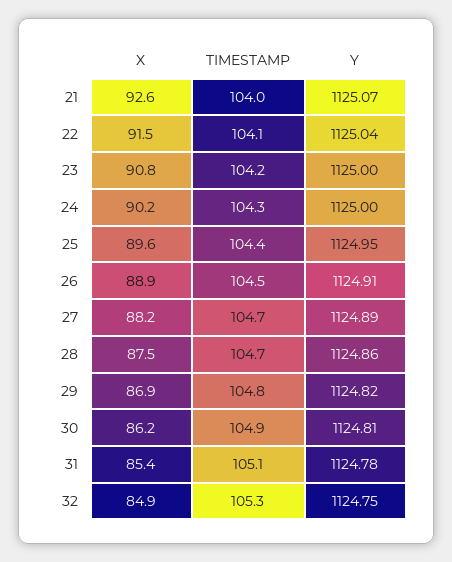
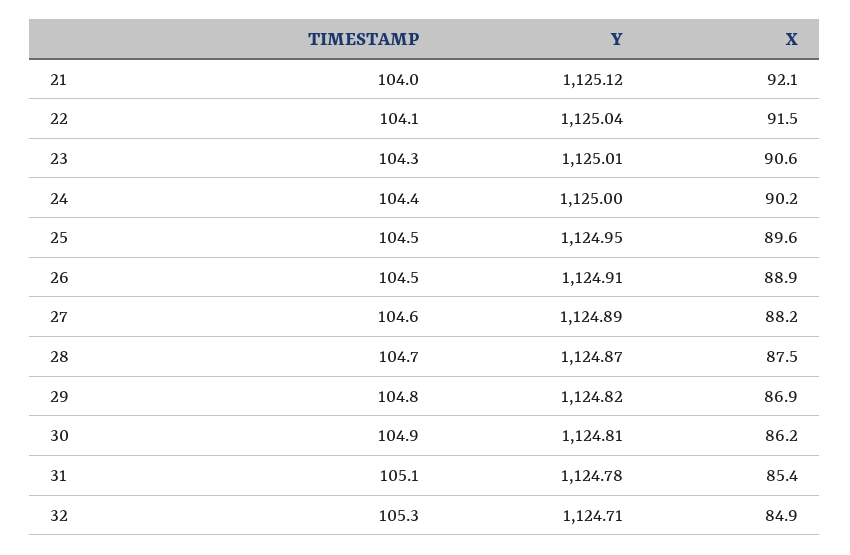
  {
    "X": {
-     "21": 92.6,
+     "21": 92.1,
      "22": 91.5,
-     "23": 90.8,
+     "23": 90.6,
      "24": 90.2,
      "25": 89.6,
      "26": 88.9,
      "27": 88.2,
      "28": 87.5,
      "29": 86.9,
      "30": 86.2,
      "31": 85.4,
      "32": 84.9
    },
    "TIMESTAMP": {
      "21": 104,
      "22": 104.1,
-     "23": 104.2,
+     "23": 104.3,
-     "24": 104.3,
+     "24": 104.4,
-     "25": 104.4,
+     "25": 104.5,
      "26": 104.5,
-     "27": 104.7,
+     "27": 104.6,
      "28": 104.7,
      "29": 104.8,
      "30": 104.9,
      "31": 105.1,
      "32": 105.3
    },
    "Y": {
-     "21": 1125.07,
+     "21": 1125.12,
      "22": 1125.04,
-     "23": 1125,
+     "23": 1125.01,
      "24": 1125,
      "25": 1124.95,
      "26": 1124.91,
      "27": 1124.89,
-     "28": 1124.86,
+     "28": 1124.87,
      "29": 1124.82,
      "30": 1124.81,
      "31": 1124.78,
-     "32": 1124.75
+     "32": 1124.71
    }
  }

